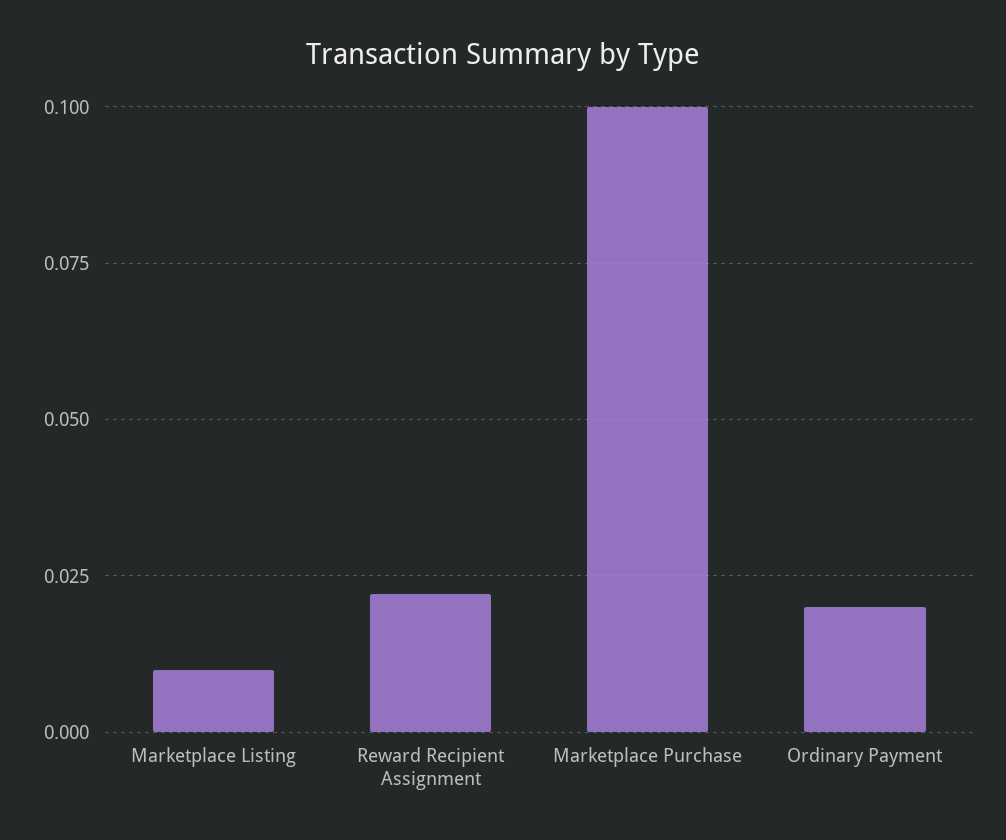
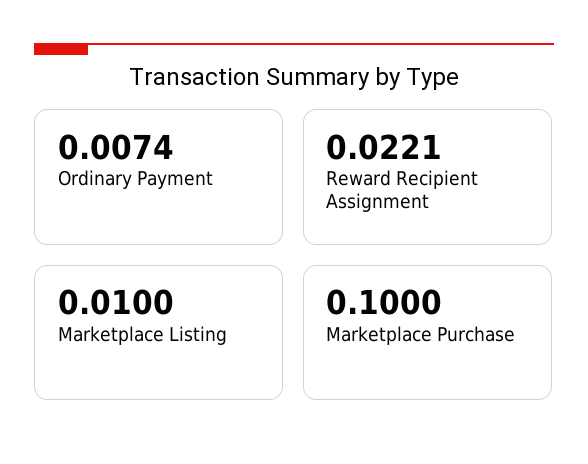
  {
    "Marketplace Listing": 0.01,
    "Reward Recipient Assignment": 0.0221,
    "Marketplace Purchase": 0.1,
-   "Ordinary Payment": 0.02
+   "Ordinary Payment": 0.0074
  }

